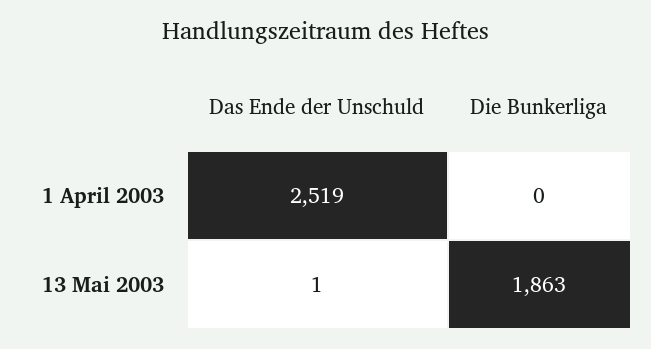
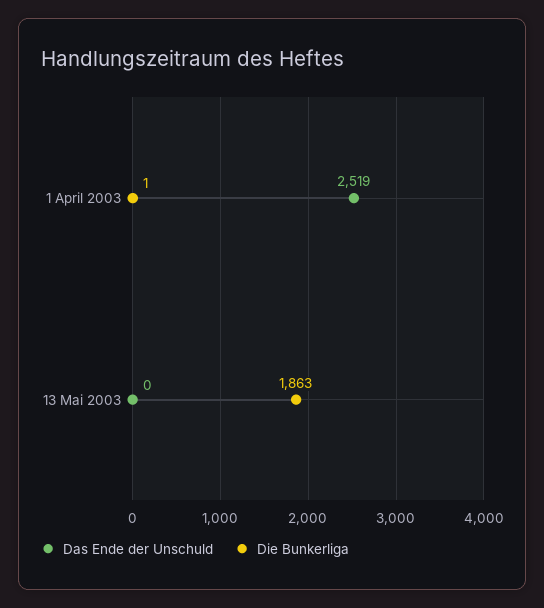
  {
    "Das Ende der Unschuld": {
      "1 April 2003": 2519,
-     "13 Mai 2003": 1
+     "13 Mai 2003": 0
    },
    "Die Bunkerliga": {
-     "1 April 2003": 0,
+     "1 April 2003": 1,
      "13 Mai 2003": 1863
    }
  }

